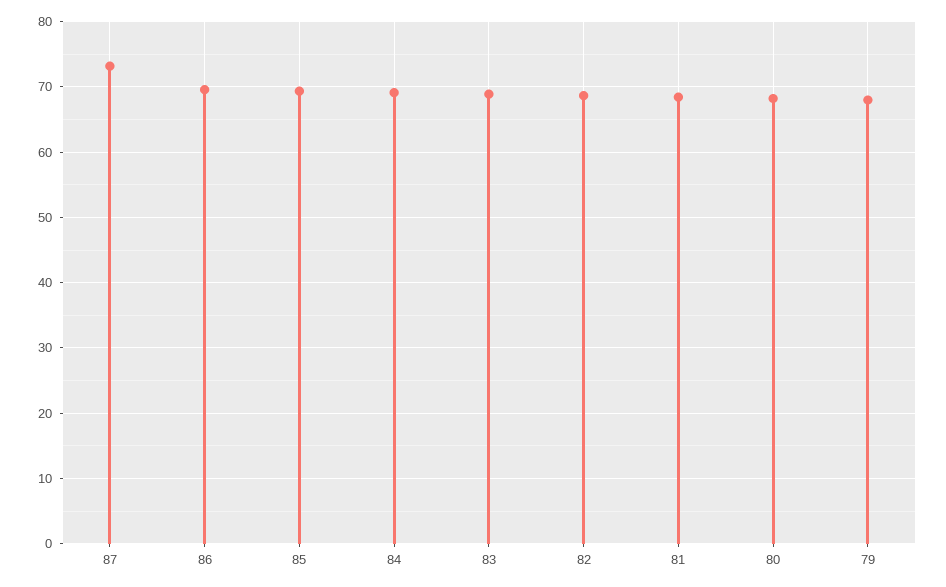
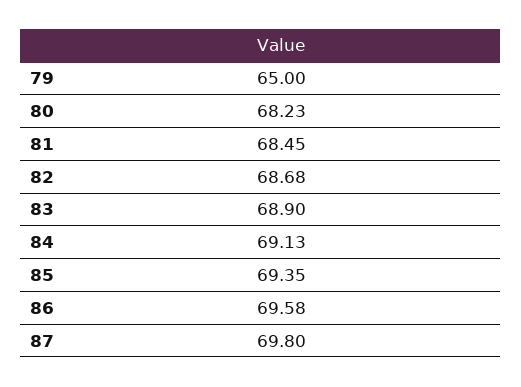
  {
-   "87": 73,
+   "87": 69.8,
    "86": 69.58,
    "85": 69.35,
    "84": 69.13,
    "83": 68.9,
    "82": 68.68,
    "81": 68.45,
    "80": 68.23,
-   "79": 68
+   "79": 65
  }

